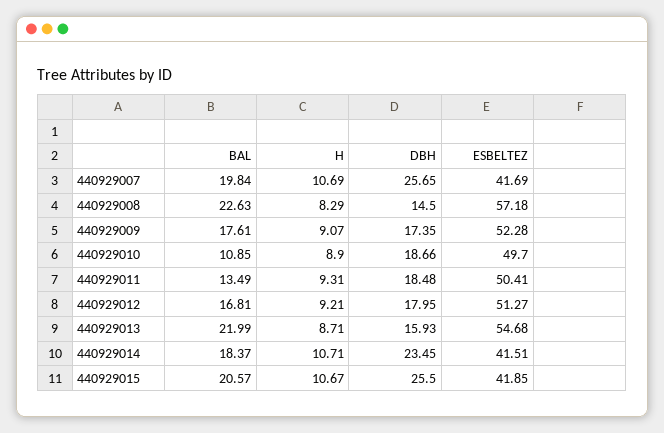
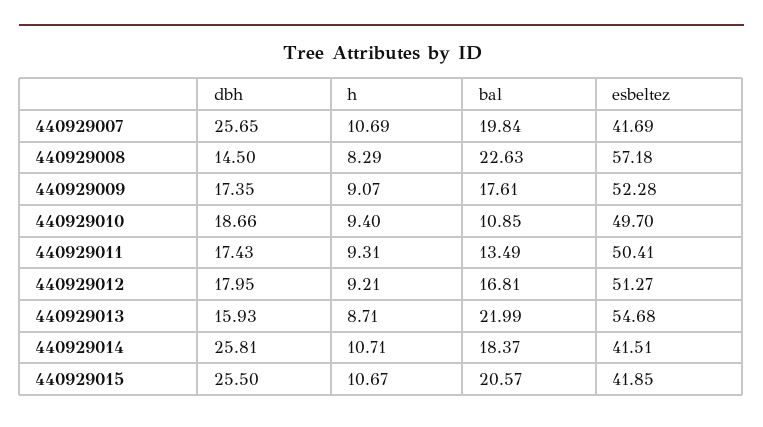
  {
    "BAL": {
      "440929007": 19.84,
      "440929008": 22.63,
      "440929009": 17.61,
      "440929010": 10.85,
      "440929011": 13.49,
      "440929012": 16.81,
      "440929013": 21.99,
      "440929014": 18.37,
      "440929015": 20.57
    },
    "H": {
      "440929007": 10.69,
      "440929008": 8.29,
      "440929009": 9.07,
-     "440929010": 8.9,
+     "440929010": 9.4,
      "440929011": 9.31,
      "440929012": 9.21,
      "440929013": 8.71,
      "440929014": 10.71,
      "440929015": 10.67
    },
    "DBH": {
      "440929007": 25.65,
      "440929008": 14.5,
      "440929009": 17.35,
      "440929010": 18.66,
-     "440929011": 18.48,
+     "440929011": 17.43,
      "440929012": 17.95,
      "440929013": 15.93,
-     "440929014": 23.45,
+     "440929014": 25.81,
      "440929015": 25.5
    },
    "ESBELTEZ": {
      "440929007": 41.69,
      "440929008": 57.18,
      "440929009": 52.28,
      "440929010": 49.7,
      "440929011": 50.41,
      "440929012": 51.27,
      "440929013": 54.68,
      "440929014": 41.51,
      "440929015": 41.85
    }
  }

